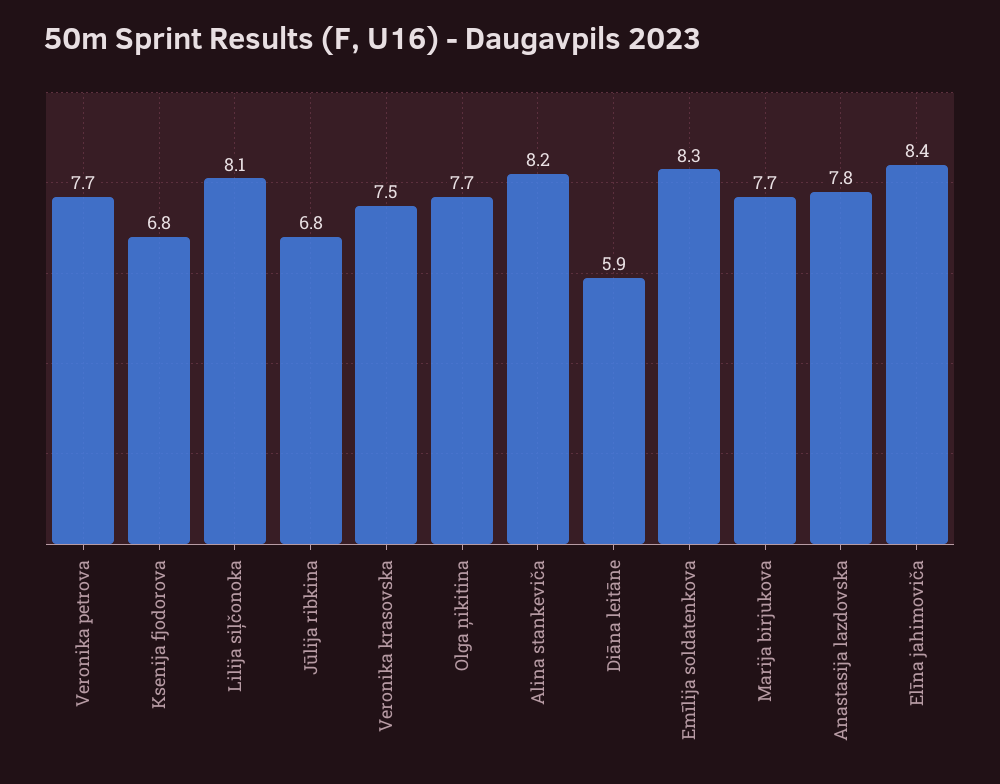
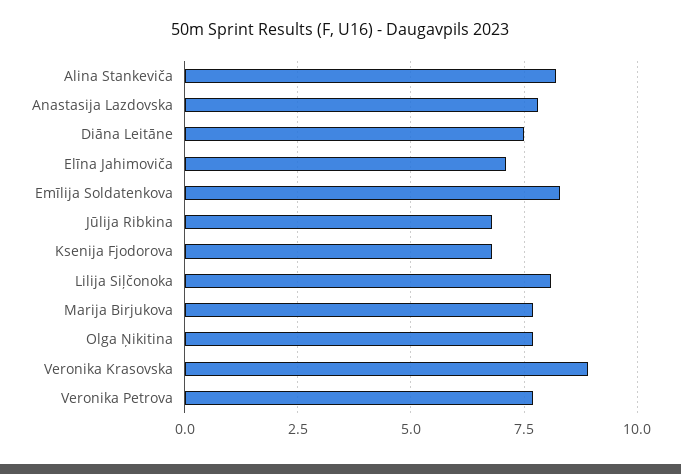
  {
    "Veronika petrova": 7.7,
    "Ksenija fjodorova": 6.8,
    "Lilija siļčonoka": 8.1,
    "Jūlija ribkina": 6.8,
-   "Veronika krasovska": 7.5,
+   "Veronika krasovska": 9,
    "Olga ņikitina": 7.7,
    "Alina stankeviča": 8.2,
-   "Diāna leitāne": 5.9,
+   "Diāna leitāne": 7.5,
    "Emīlija soldatenkova": 8.3,
    "Marija birjukova": 7.7,
    "Anastasija lazdovska": 7.8,
-   "Elīna jahimoviča": 8.4
+   "Elīna jahimoviča": 7
  }

